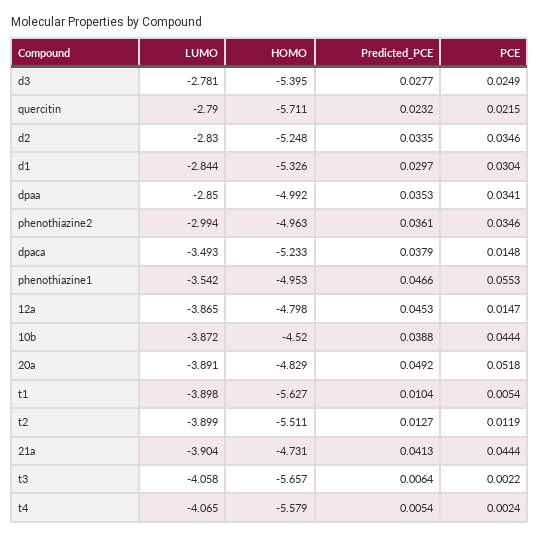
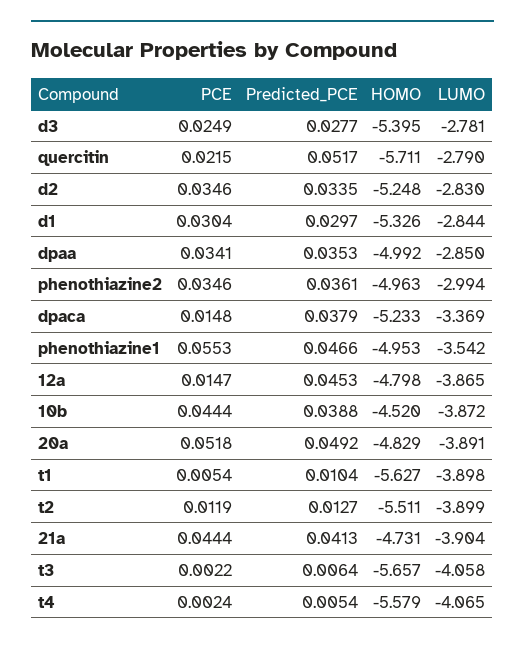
  {
    "LUMO": {
      "d3": -2.781,
      "quercitin": -2.79,
      "d2": -2.83,
      "d1": -2.844,
      "dpaa": -2.85,
      "phenothiazine2": -2.994,
-     "dpaca": -3.493,
+     "dpaca": -3.369,
      "phenothiazine1": -3.542,
      "12a": -3.865,
      "10b": -3.872,
      "20a": -3.891,
      "t1": -3.898,
      "t2": -3.899,
      "21a": -3.904,
      "t3": -4.058,
      "t4": -4.065
    },
    "HOMO": {
      "d3": -5.395,
      "quercitin": -5.711,
      "d2": -5.248,
      "d1": -5.326,
      "dpaa": -4.992,
      "phenothiazine2": -4.963,
      "dpaca": -5.233,
      "phenothiazine1": -4.953,
      "12a": -4.798,
      "10b": -4.52,
      "20a": -4.829,
      "t1": -5.627,
      "t2": -5.511,
      "21a": -4.731,
      "t3": -5.657,
      "t4": -5.579
    },
    "Predicted_PCE": {
      "d3": 0.0277,
-     "quercitin": 0.0232,
+     "quercitin": 0.0517,
      "d2": 0.0335,
      "d1": 0.0297,
      "dpaa": 0.0353,
      "phenothiazine2": 0.0361,
      "dpaca": 0.0379,
      "phenothiazine1": 0.0466,
      "12a": 0.0453,
      "10b": 0.0388,
      "20a": 0.0492,
      "t1": 0.0104,
      "t2": 0.0127,
      "21a": 0.0413,
      "t3": 0.0064,
      "t4": 0.0054
    },
    "PCE": {
      "d3": 0.0249,
      "quercitin": 0.0215,
      "d2": 0.0346,
      "d1": 0.0304,
      "dpaa": 0.0341,
      "phenothiazine2": 0.0346,
      "dpaca": 0.0148,
      "phenothiazine1": 0.0553,
      "12a": 0.0147,
      "10b": 0.0444,
      "20a": 0.0518,
      "t1": 0.0054,
      "t2": 0.0119,
      "21a": 0.0444,
      "t3": 0.0022,
      "t4": 0.0024
    }
  }

